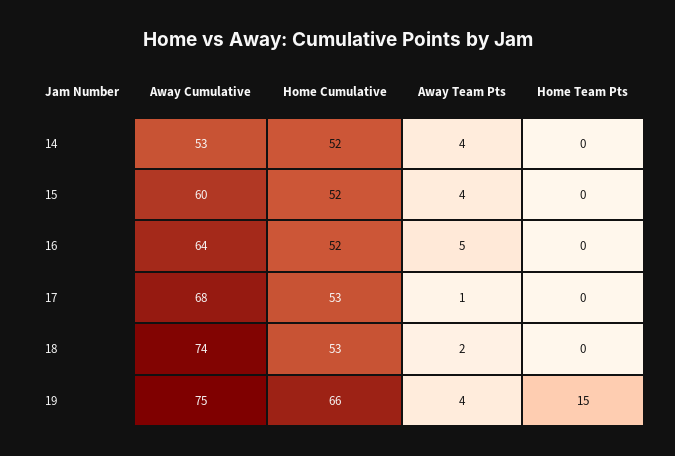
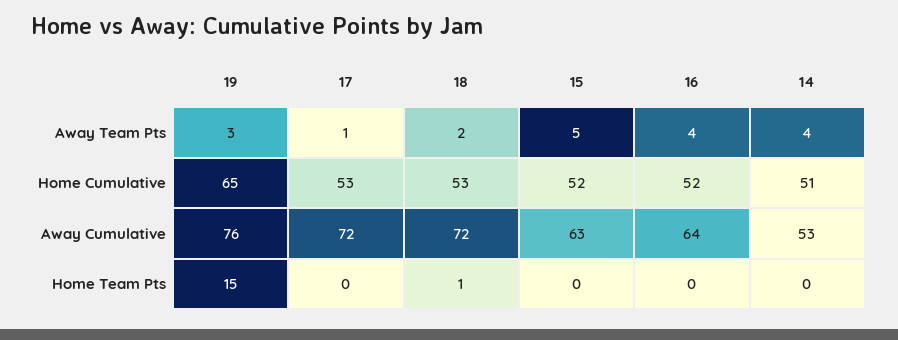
  {
    "Away Cumulative": {
      "14": 53,
-     "15": 60,
+     "15": 63,
      "16": 64,
-     "17": 68,
+     "17": 72,
-     "18": 74,
+     "18": 72,
-     "19": 75
+     "19": 76
    },
    "Home Cumulative": {
-     "14": 52,
+     "14": 51,
      "15": 52,
      "16": 52,
      "17": 53,
      "18": 53,
-     "19": 66
+     "19": 65
    },
    "Away Team Pts": {
      "14": 4,
-     "15": 4,
+     "15": 5,
-     "16": 5,
+     "16": 4,
      "17": 1,
      "18": 2,
-     "19": 4
+     "19": 3
    },
    "Home Team Pts": {
      "14": 0,
      "15": 0,
      "16": 0,
      "17": 0,
-     "18": 0,
+     "18": 1,
      "19": 15
    }
  }

